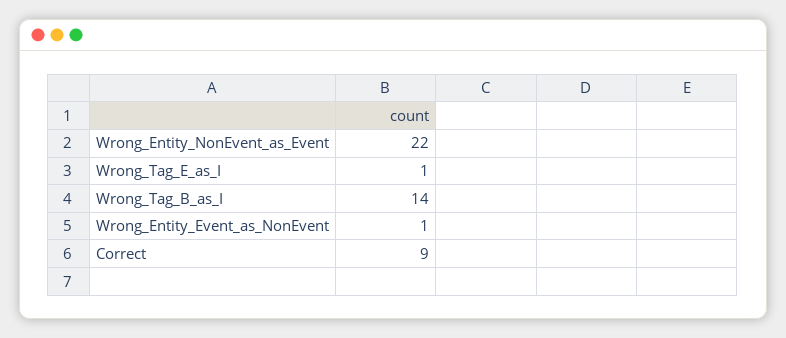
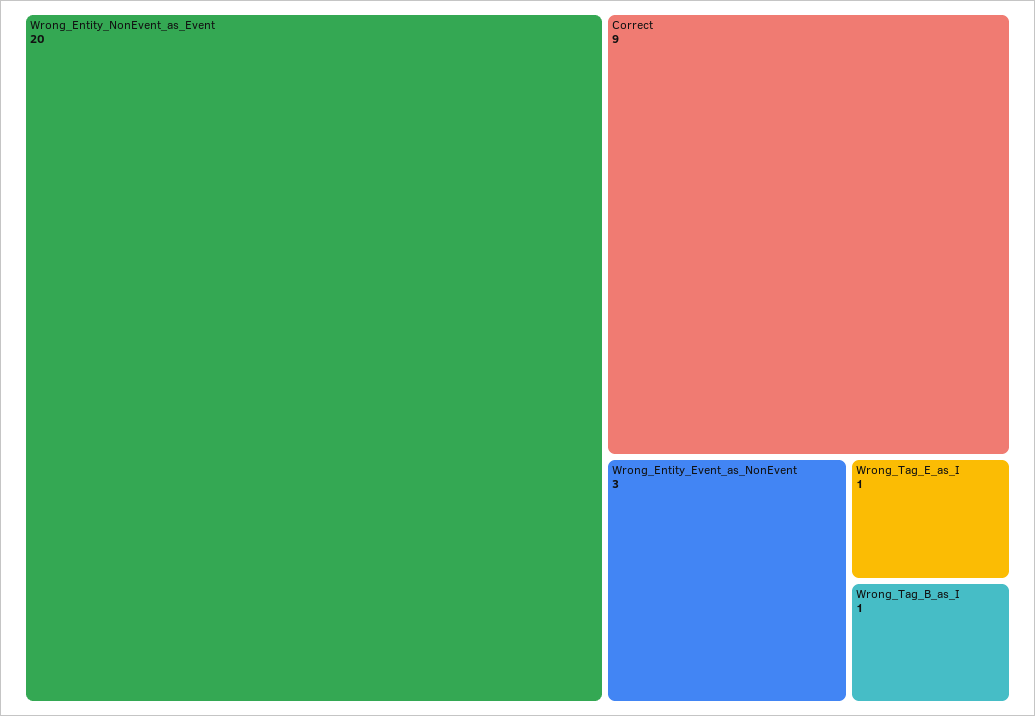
  {
-   "Wrong_Entity_NonEvent_as_Event": 22,
+   "Wrong_Entity_NonEvent_as_Event": 20,
    "Wrong_Tag_E_as_I": 1,
-   "Wrong_Tag_B_as_I": 14,
+   "Wrong_Tag_B_as_I": 1,
-   "Wrong_Entity_Event_as_NonEvent": 1,
+   "Wrong_Entity_Event_as_NonEvent": 3,
    "Correct": 9
  }

